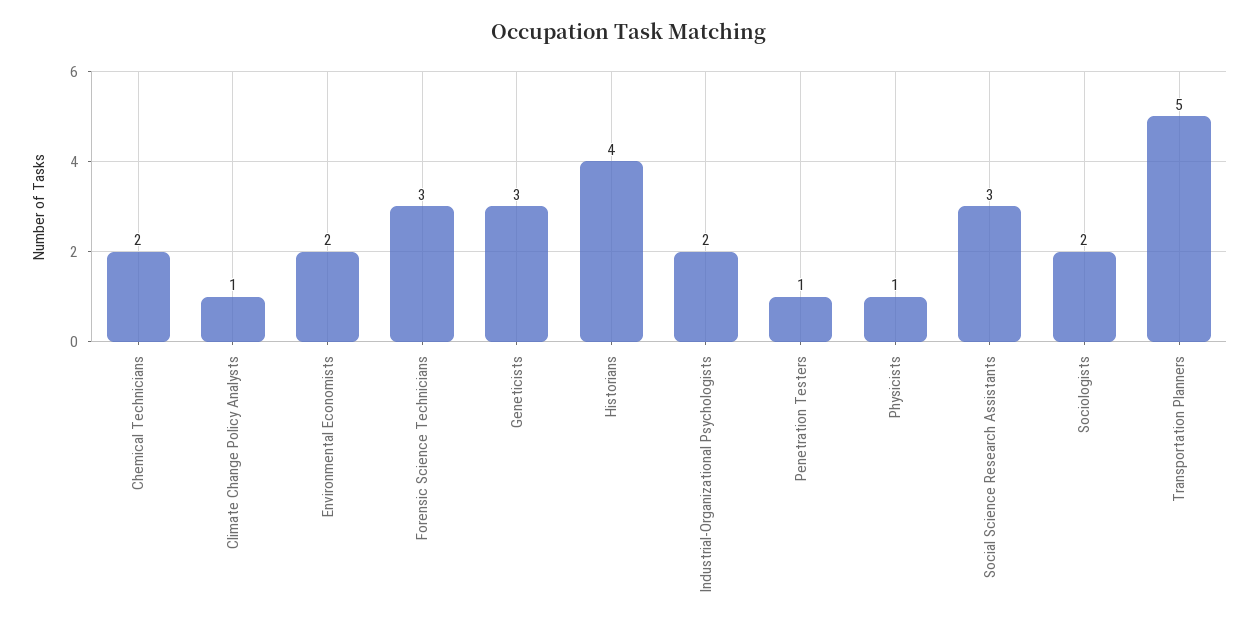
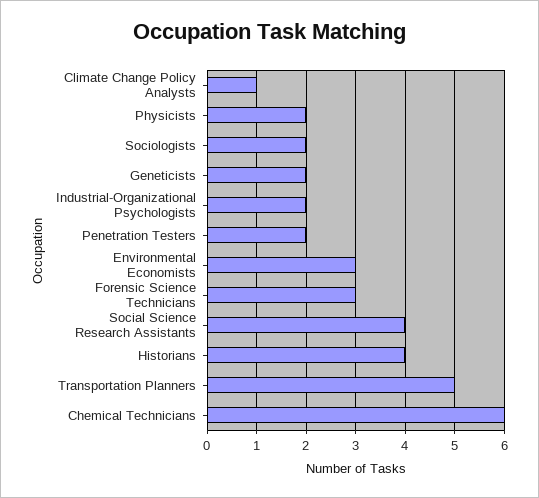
  {
-   "Chemical Technicians": 2,
+   "Chemical Technicians": 6,
    "Climate Change Policy Analysts": 1,
-   "Environmental Economists": 2,
+   "Environmental Economists": 3,
    "Forensic Science Technicians": 3,
-   "Geneticists": 3,
+   "Geneticists": 2,
    "Historians": 4,
    "Industrial-Organizational Psychologists": 2,
-   "Penetration Testers": 1,
+   "Penetration Testers": 2,
-   "Physicists": 1,
+   "Physicists": 2,
-   "Social Science Research Assistants": 3,
+   "Social Science Research Assistants": 4,
    "Sociologists": 2,
    "Transportation Planners": 5
  }

